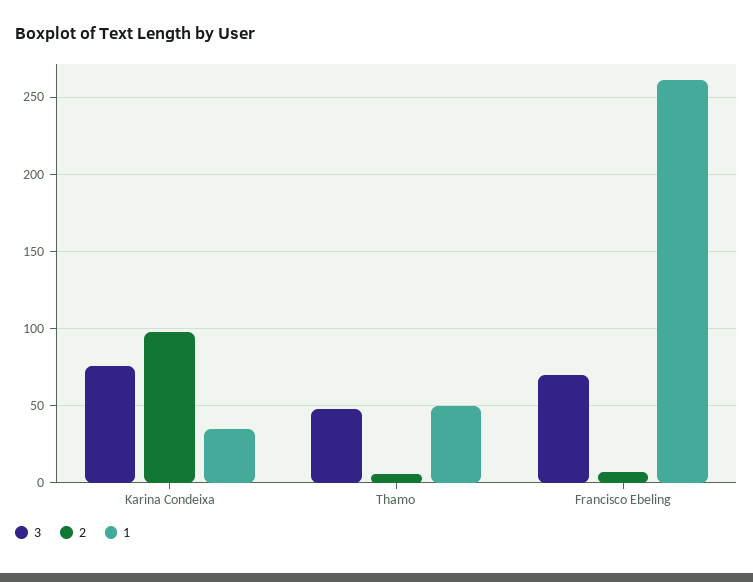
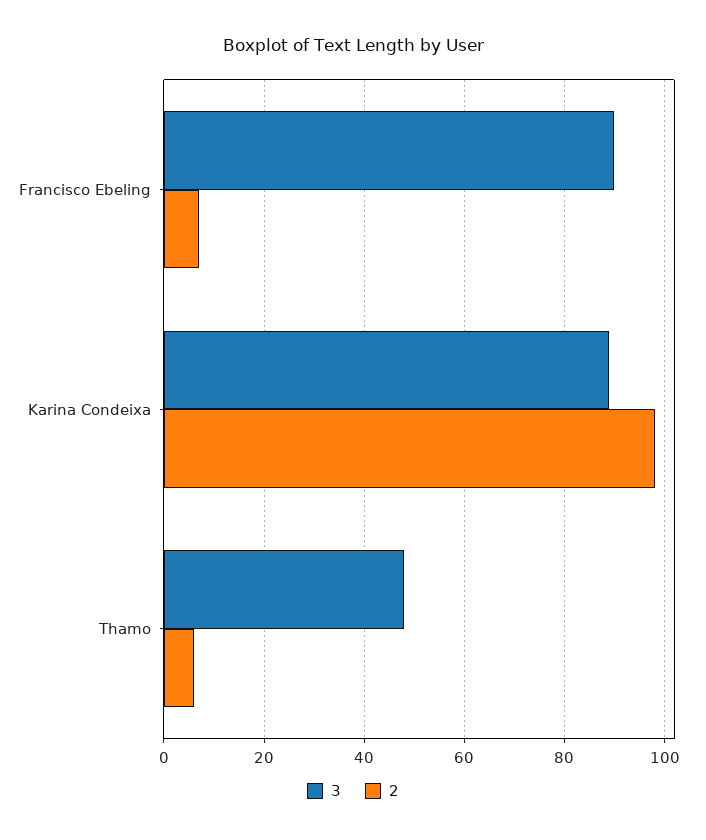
  {
    "3": {
-     "Karina Condeixa": 75,
+     "Karina Condeixa": 90,
      "Thamo": 50,
-     "Francisco Ebeling": 70
+     "Francisco Ebeling": 90
    },
    "2": {
      "Karina Condeixa": 100,
      "Thamo": 5,
      "Francisco Ebeling": 5
-   },
+   }
-   "1": {
-     "Karina Condeixa": 35,
-     "Thamo": 50,
-     "Francisco Ebeling": 260
-   }
  }

